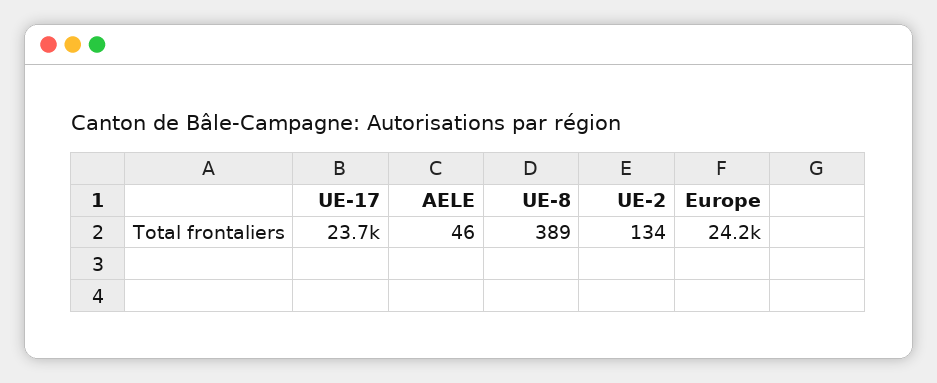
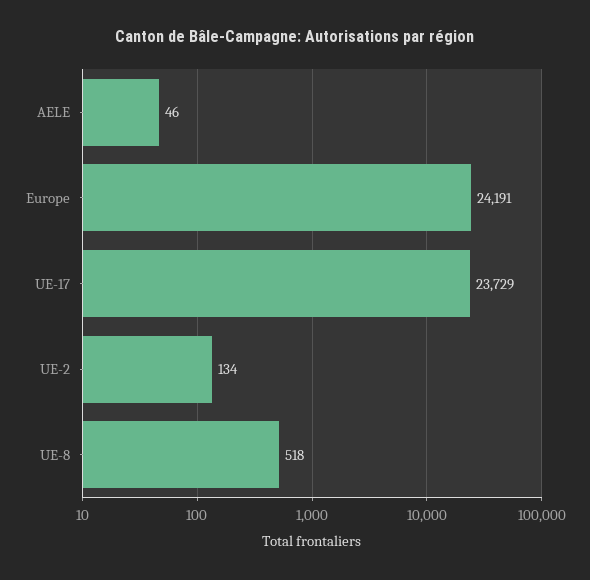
  {
    "UE-17": 23729,
    "AELE": 46,
-   "UE-8": 389,
+   "UE-8": 518,
    "UE-2": 134,
    "Europe": 24191
  }

